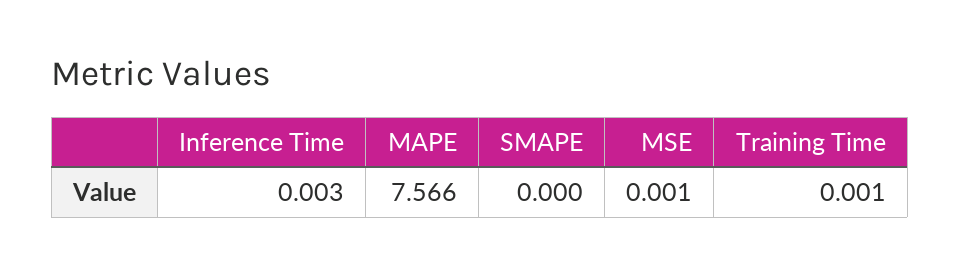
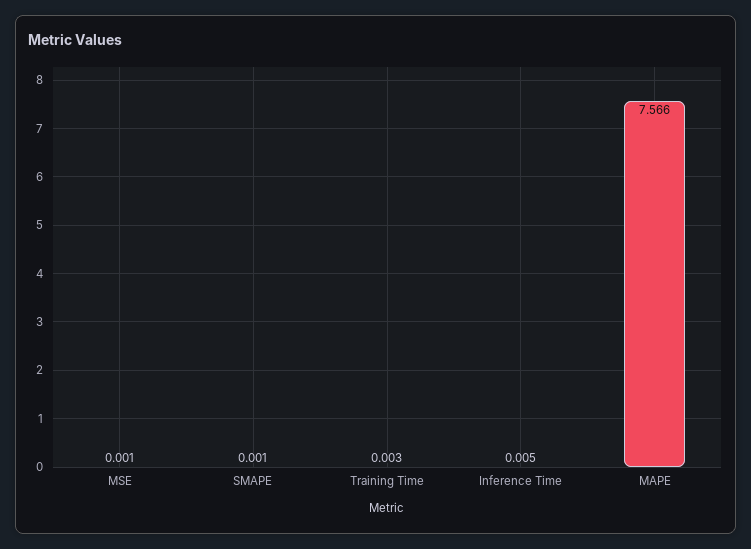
  {
-   "Inference Time": 0.003,
+   "Inference Time": 0.005,
    "MAPE": 7.566,
-   "SMAPE": 0,
+   "SMAPE": 0.001,
    "MSE": 0.001,
-   "Training Time": 0.001
+   "Training Time": 0.003
  }

